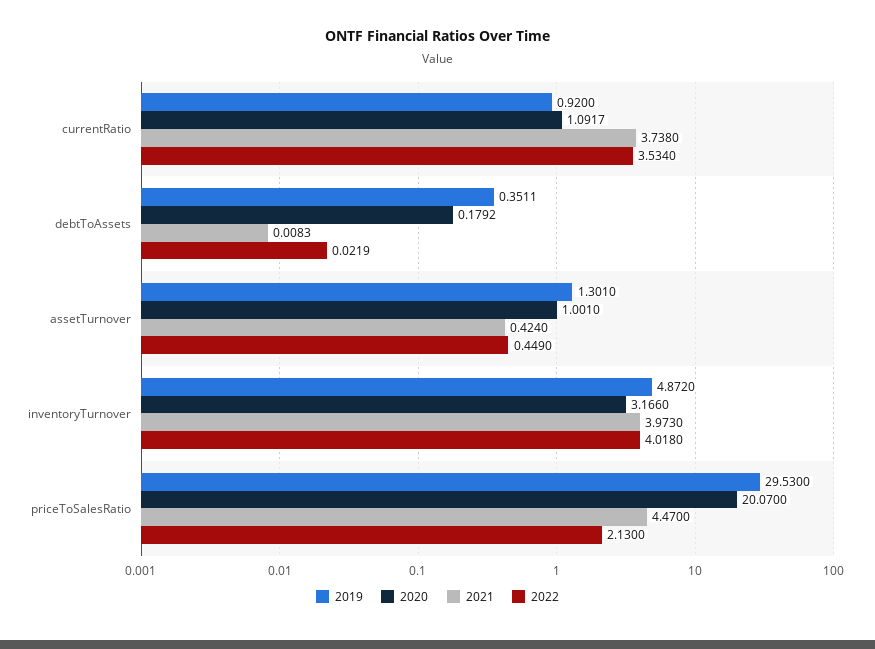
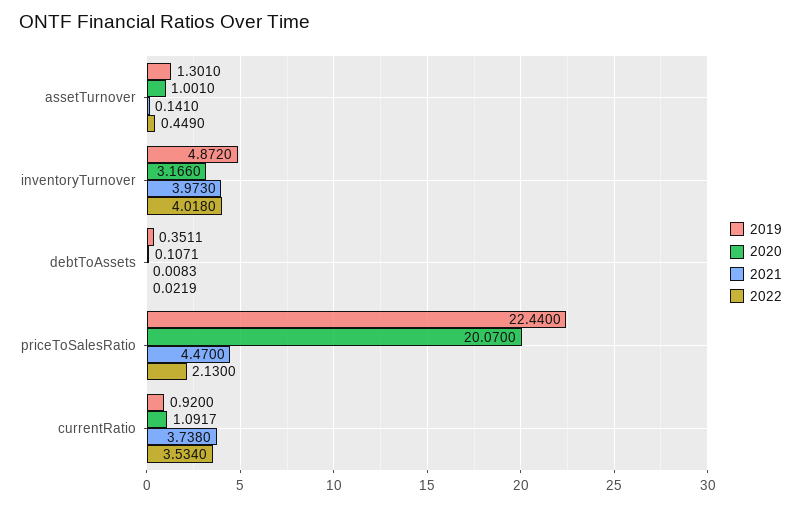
  {
    "2019": {
      "currentRatio": 0.92,
      "debtToAssets": 0.3511,
      "assetTurnover": 1.301,
      "inventoryTurnover": 4.872,
-     "priceToSalesRatio": 29.53
+     "priceToSalesRatio": 22.44
    },
    "2020": {
      "currentRatio": 1.0917,
-     "debtToAssets": 0.1792,
+     "debtToAssets": 0.1071,
      "assetTurnover": 1.001,
      "inventoryTurnover": 3.166,
      "priceToSalesRatio": 20.07
    },
    "2021": {
      "currentRatio": 3.738,
      "debtToAssets": 0.0083,
-     "assetTurnover": 0.424,
+     "assetTurnover": 0.141,
      "inventoryTurnover": 3.973,
      "priceToSalesRatio": 4.47
    },
    "2022": {
      "currentRatio": 3.534,
      "debtToAssets": 0.0219,
      "assetTurnover": 0.449,
      "inventoryTurnover": 4.018,
      "priceToSalesRatio": 2.13
    }
  }

